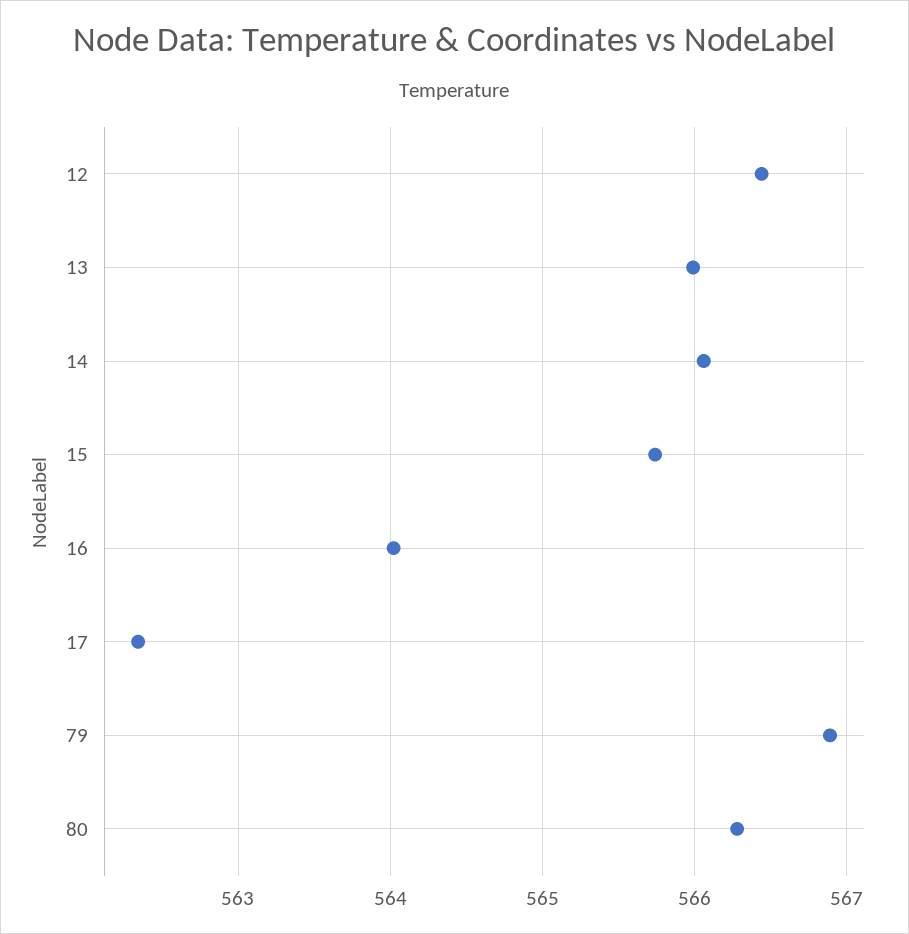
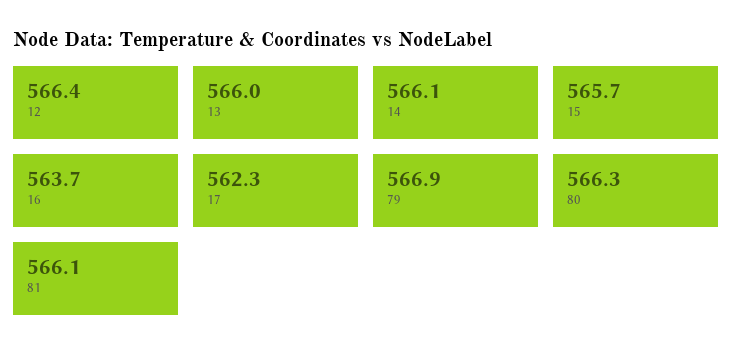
  {
    "12": 566.4,
    "13": 566,
    "14": 566.1,
    "15": 565.7,
-   "16": 564,
+   "16": 563.7,
    "17": 562.3,
    "79": 566.9,
-   "80": 566.3
+   "80": 566.3,
+   "81": 566.1
  }

